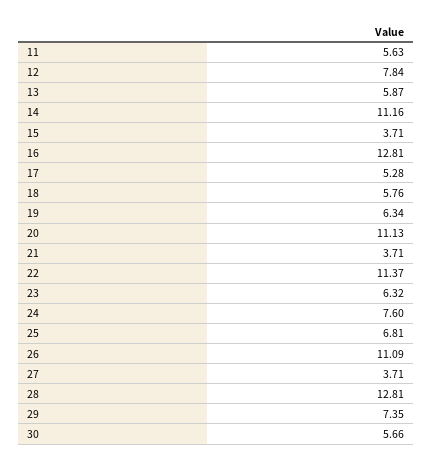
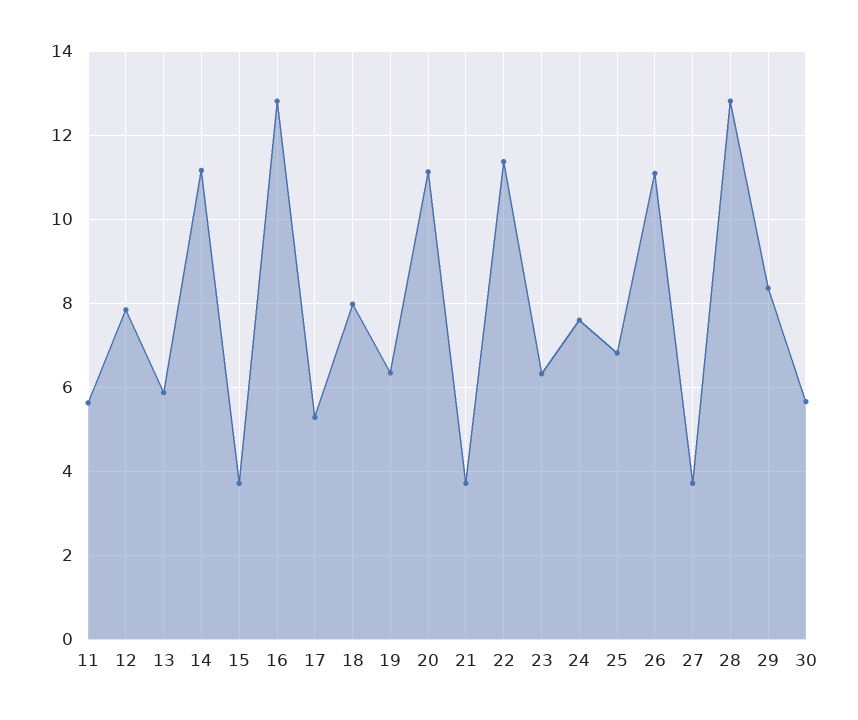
  {
    "11": 5.63,
    "12": 7.84,
    "13": 5.87,
    "14": 11.16,
    "15": 3.71,
    "16": 12.81,
    "17": 5.28,
-   "18": 5.76,
+   "18": 8,
    "19": 6.34,
    "20": 11.13,
    "21": 3.71,
    "22": 11.37,
    "23": 6.32,
    "24": 7.6,
    "25": 6.81,
    "26": 11.09,
    "27": 3.71,
    "28": 12.81,
-   "29": 7.35,
+   "29": 8.4,
    "30": 5.66
  }

